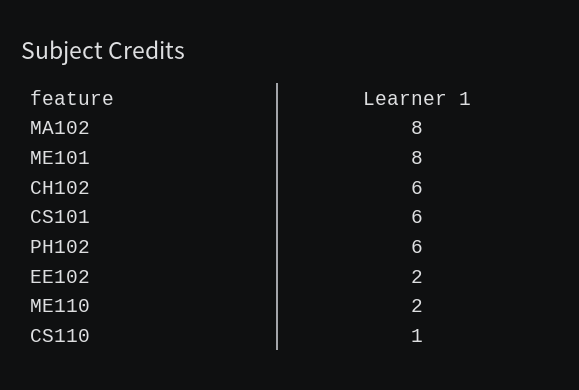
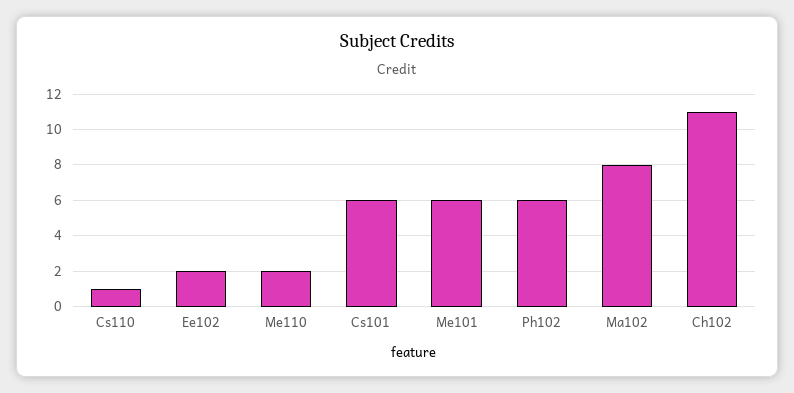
  {
    "MA102": 8,
-   "ME101": 8,
+   "ME101": 6,
-   "CH102": 6,
+   "CH102": 11,
    "CS101": 6,
    "PH102": 6,
    "EE102": 2,
    "ME110": 2,
    "CS110": 1
  }

